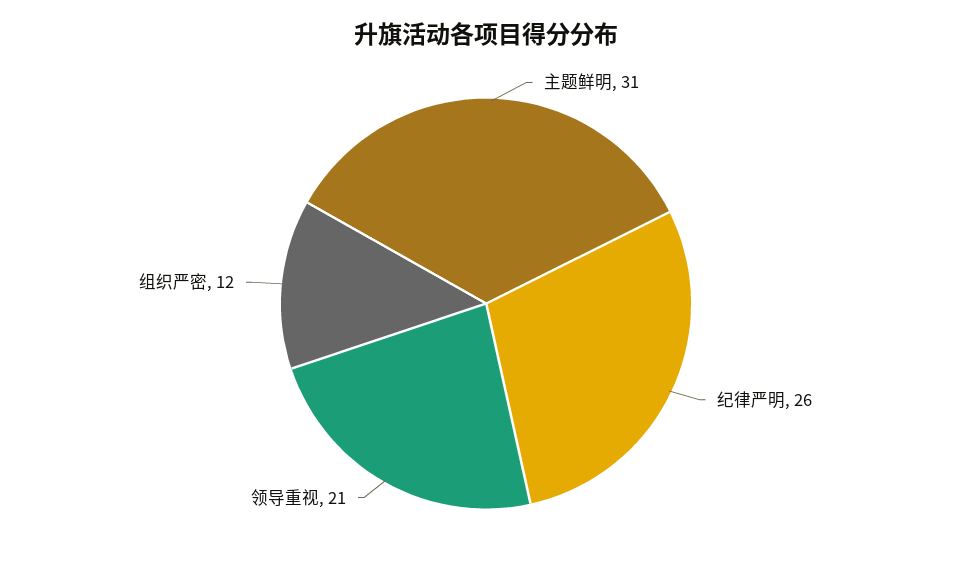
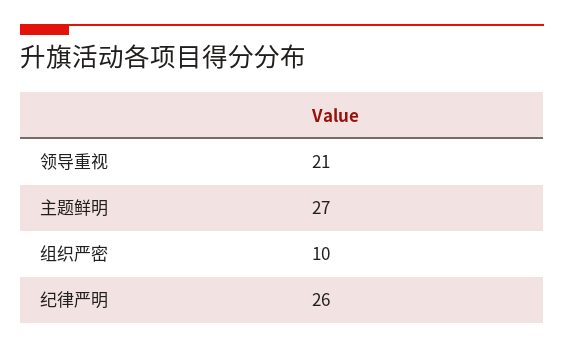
  {
-   "主题鲜明": 31,
+   "主题鲜明": 27,
    "纪律严明": 26,
    "领导重视": 21,
-   "组织严密": 12
+   "组织严密": 10
  }

